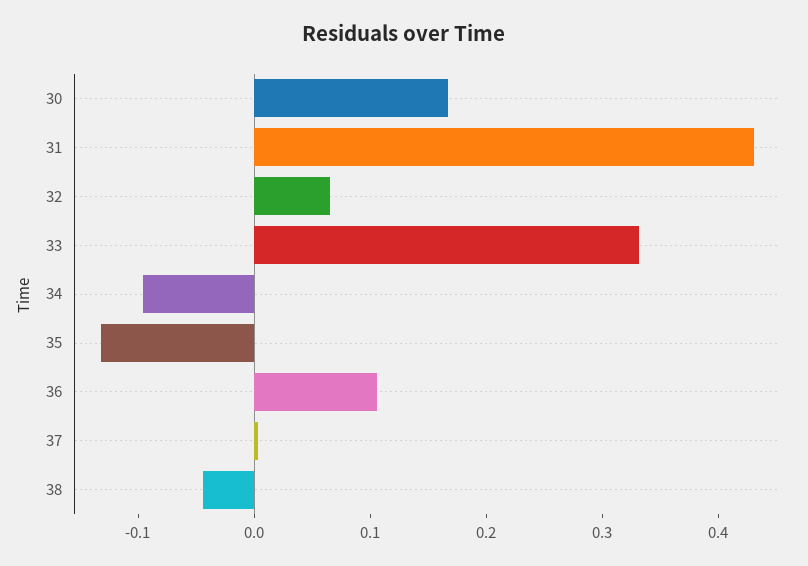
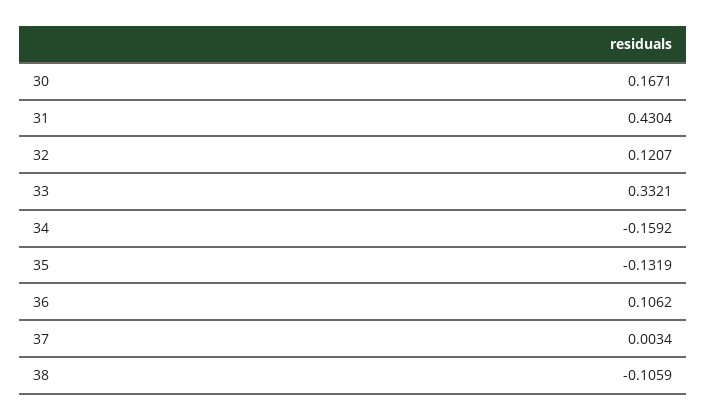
  {
    "30": 0.1671,
    "31": 0.4304,
-   "32": 0.06,
+   "32": 0.1207,
    "33": 0.3321,
-   "34": -0.1,
+   "34": -0.1592,
    "35": -0.1319,
    "36": 0.1062,
    "37": 0.0034,
-   "38": -0.04
+   "38": -0.1059
  }

